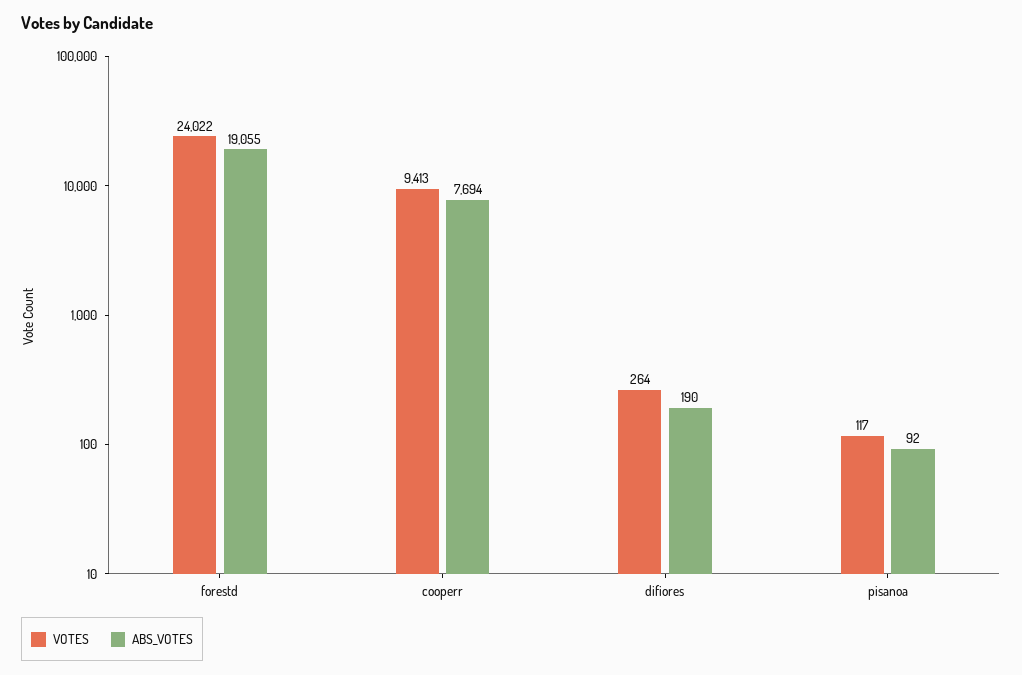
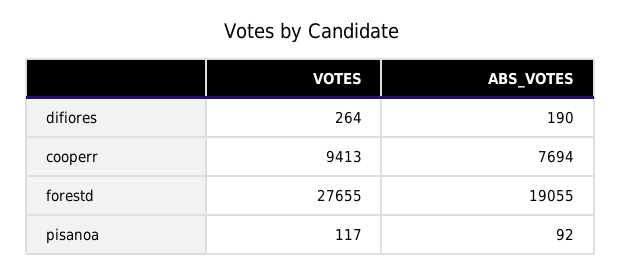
  {
    "VOTES": {
-     "forestd": 24022,
+     "forestd": 27655,
      "cooperr": 9413,
      "difiores": 264,
      "pisanoa": 117
    },
    "ABS_VOTES": {
      "forestd": 19055,
      "cooperr": 7694,
      "difiores": 190,
      "pisanoa": 92
    }
  }

